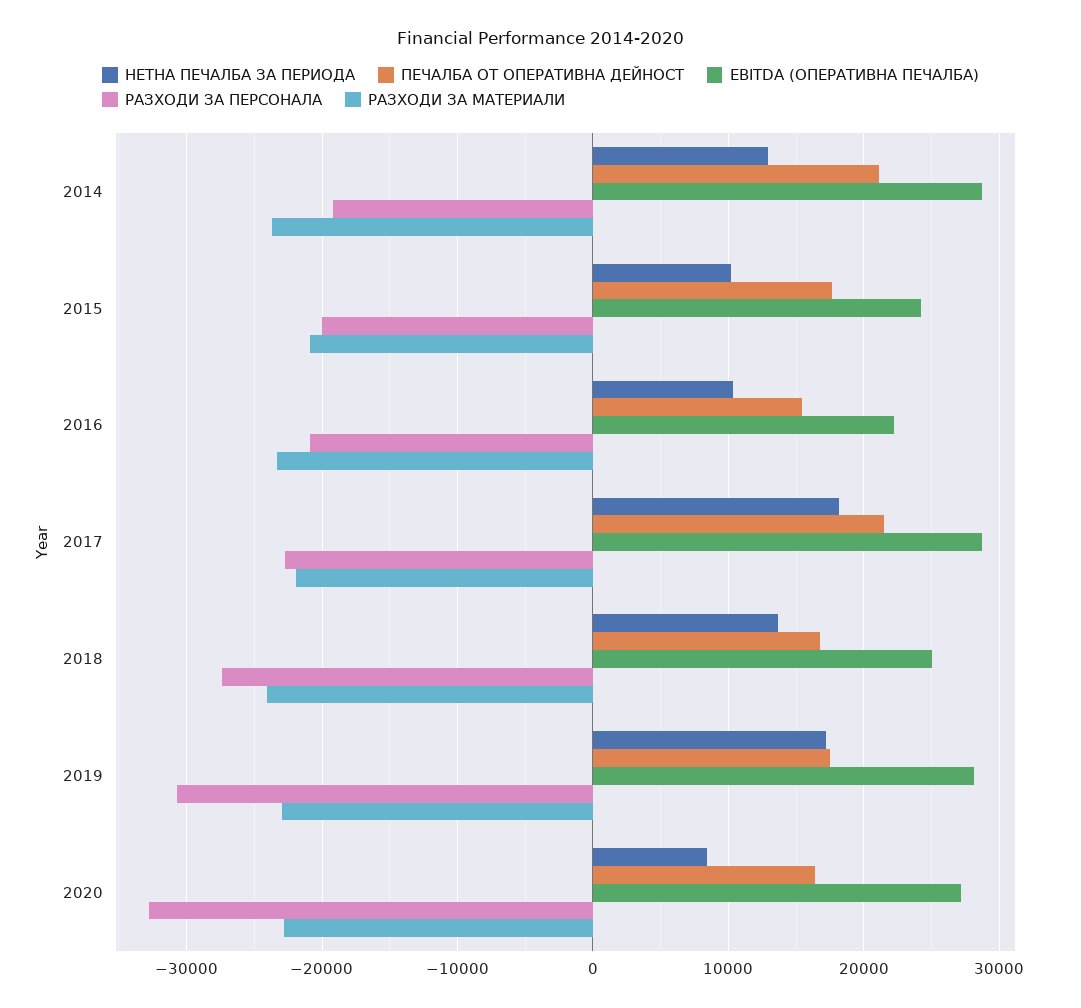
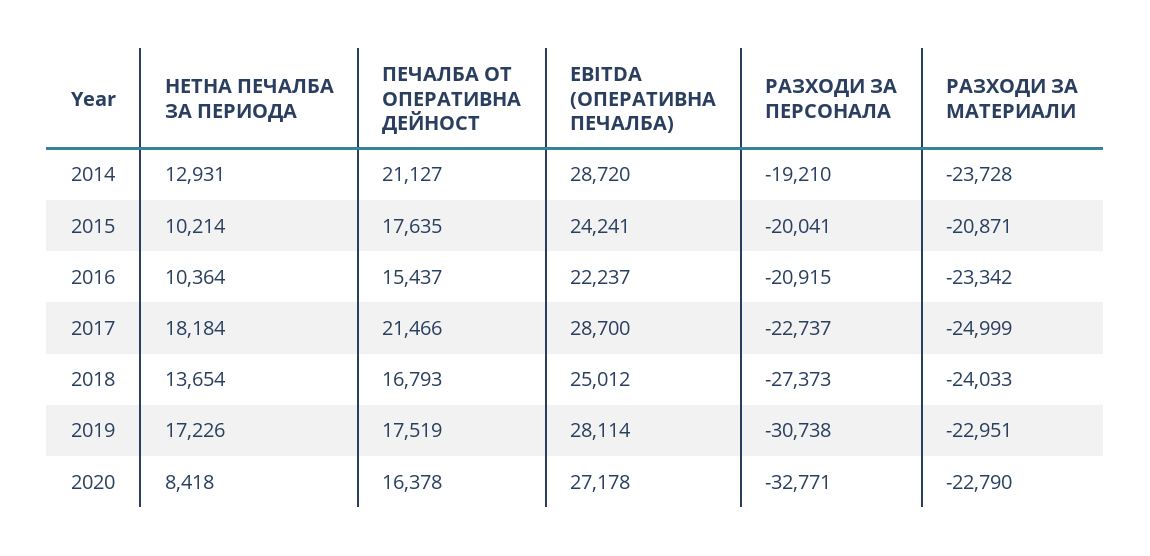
  {
    "НЕТНА ПЕЧАЛБА ЗА ПЕРИОДА": {
      "2014": 12931,
      "2015": 10214,
      "2016": 10364,
      "2017": 18184,
      "2018": 13654,
      "2019": 17226,
      "2020": 8418
    },
    "ПЕЧАЛБА ОТ ОПЕРАТИВНА ДЕЙНОСТ": {
      "2014": 21127,
      "2015": 17635,
      "2016": 15437,
      "2017": 21466,
      "2018": 16793,
      "2019": 17519,
      "2020": 16378
    },
    "EBITDA (ОПЕРАТИВНА ПЕЧАЛБА)": {
      "2014": 28720,
      "2015": 24241,
      "2016": 22237,
      "2017": 28700,
      "2018": 25012,
      "2019": 28114,
      "2020": 27178
    },
    "РАЗХОДИ ЗА ПЕРСОНАЛА": {
      "2014": -19210,
      "2015": -20041,
      "2016": -20915,
      "2017": -22737,
      "2018": -27373,
      "2019": -30738,
      "2020": -32771
    },
    "РАЗХОДИ ЗА МАТЕРИАЛИ": {
      "2014": -23728,
      "2015": -20871,
      "2016": -23342,
-     "2017": -22000,
+     "2017": -24999,
      "2018": -24033,
      "2019": -22951,
      "2020": -22790
    }
  }

